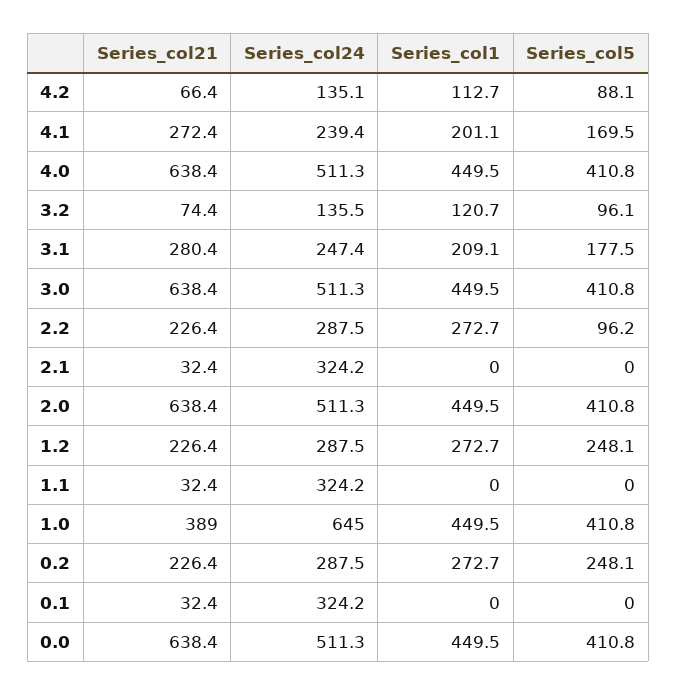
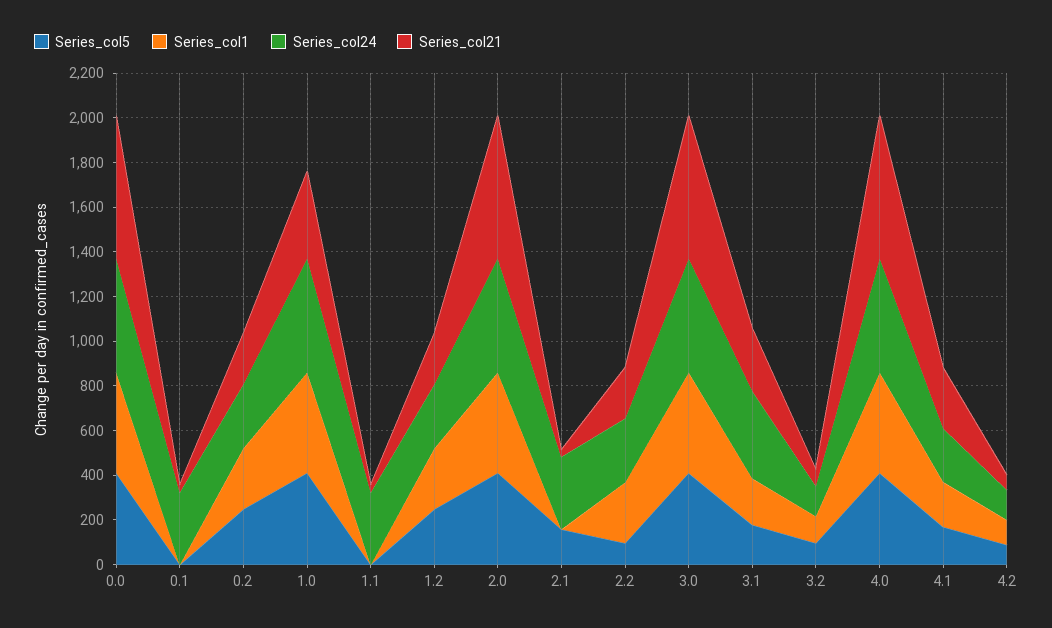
  {
    "Series_col21": {
      "4.2": 66.4,
      "4.1": 272.4,
      "4.0": 638.4,
      "3.2": 74.4,
      "3.1": 280.4,
      "3.0": 638.4,
      "2.2": 226.4,
      "2.1": 32.4,
      "2.0": 638.4,
      "1.2": 226.4,
      "1.1": 32.4,
      "1.0": 389,
      "0.2": 226.4,
      "0.1": 32.4,
      "0.0": 638.4
    },
    "Series_col24": {
      "4.2": 135.1,
      "4.1": 239.4,
      "4.0": 511.3,
      "3.2": 135.5,
-     "3.1": 247.4,
+     "3.1": 400,
      "3.0": 511.3,
      "2.2": 287.5,
      "2.1": 324.2,
      "2.0": 511.3,
      "1.2": 287.5,
      "1.1": 324.2,
-     "1.0": 645,
+     "1.0": 500,
      "0.2": 287.5,
      "0.1": 324.2,
      "0.0": 511.3
    },
    "Series_col1": {
      "4.2": 112.7,
      "4.1": 201.1,
      "4.0": 449.5,
      "3.2": 120.7,
      "3.1": 209.1,
      "3.0": 449.5,
      "2.2": 272.7,
      "2.1": 0,
      "2.0": 449.5,
      "1.2": 272.7,
      "1.1": 0,
      "1.0": 449.5,
      "0.2": 272.7,
      "0.1": 0,
      "0.0": 449.5
    },
    "Series_col5": {
      "4.2": 88.1,
      "4.1": 169.5,
      "4.0": 410.8,
      "3.2": 96.1,
      "3.1": 177.5,
      "3.0": 410.8,
      "2.2": 96.2,
-     "2.1": 0,
+     "2.1": 150,
      "2.0": 410.8,
      "1.2": 248.1,
      "1.1": 0,
      "1.0": 410.8,
      "0.2": 248.1,
      "0.1": 0,
      "0.0": 410.8
    }
  }

